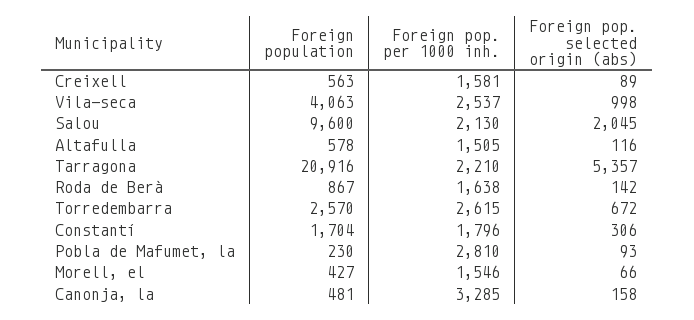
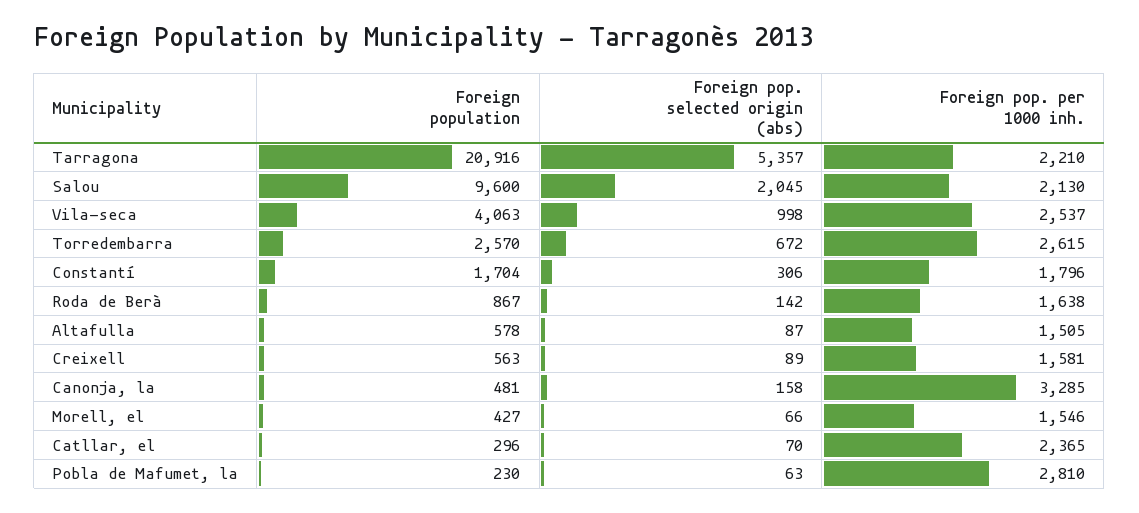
  {
    "Foreign population": {
      "Creixell": 563,
      "Vila-seca": 4063,
      "Salou": 9600,
      "Altafulla": 578,
      "Tarragona": 20916,
      "Roda de Berà": 867,
      "Torredembarra": 2570,
      "Constantí": 1704,
      "Pobla de Mafumet, la": 230,
      "Morell, el": 427,
-     "Canonja, la": 481
+     "Canonja, la": 481,
+     "Catllar, el": 296
    },
    "Foreign pop. per 1000 inh.": {
      "Creixell": 1581,
      "Vila-seca": 2537,
      "Salou": 2130,
      "Altafulla": 1505,
      "Tarragona": 2210,
      "Roda de Berà": 1638,
      "Torredembarra": 2615,
      "Constantí": 1796,
      "Pobla de Mafumet, la": 2810,
      "Morell, el": 1546,
-     "Canonja, la": 3285
+     "Canonja, la": 3285,
+     "Catllar, el": 2365
    },
    "Foreign pop. selected origin (abs)": {
      "Creixell": 89,
      "Vila-seca": 998,
      "Salou": 2045,
-     "Altafulla": 116,
+     "Altafulla": 87,
      "Tarragona": 5357,
      "Roda de Berà": 142,
      "Torredembarra": 672,
      "Constantí": 306,
-     "Pobla de Mafumet, la": 93,
+     "Pobla de Mafumet, la": 63,
      "Morell, el": 66,
-     "Canonja, la": 158
+     "Canonja, la": 158,
+     "Catllar, el": 70
    }
  }

